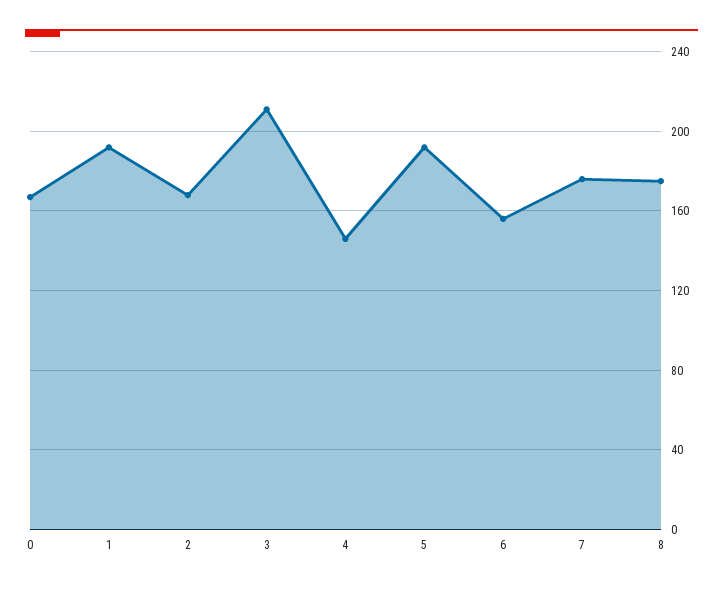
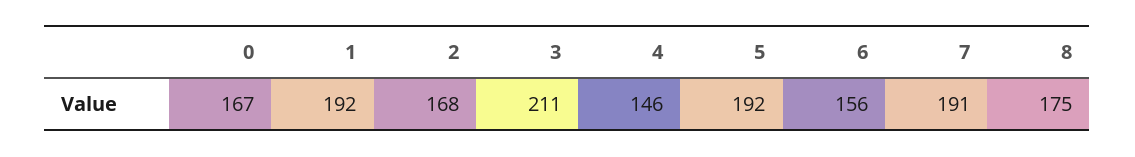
  {
    "0": 167,
    "1": 192,
    "2": 168,
    "3": 211,
    "4": 146,
    "5": 192,
    "6": 156,
-   "7": 175,
+   "7": 191,
    "8": 175
  }

